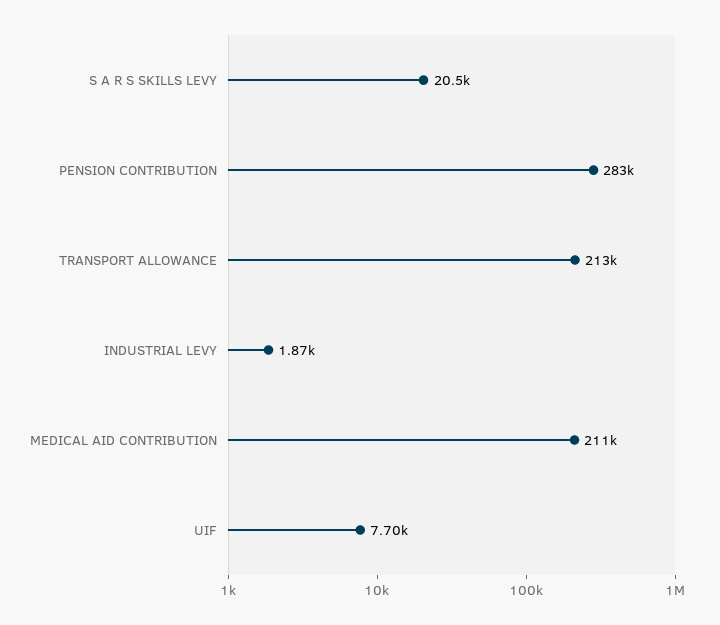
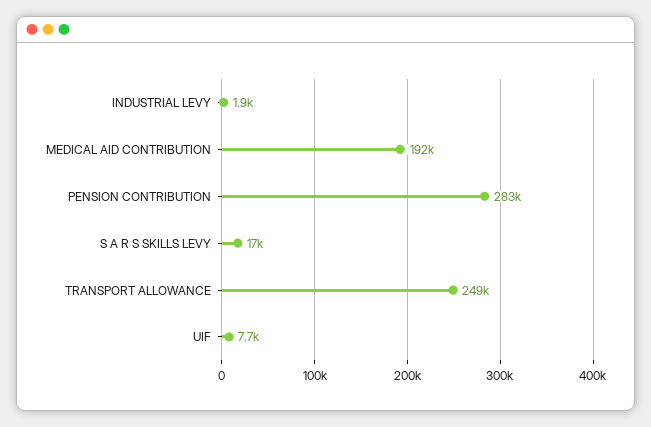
  {
-   "S A R S SKILLS LEVY": 20500,
+   "S A R S SKILLS LEVY": 17000,
    "PENSION CONTRIBUTION": 283000,
-   "TRANSPORT ALLOWANCE": 213000,
+   "TRANSPORT ALLOWANCE": 249000,
    "INDUSTRIAL LEVY": 1870,
-   "MEDICAL AID CONTRIBUTION": 211000,
+   "MEDICAL AID CONTRIBUTION": 192000,
    "UIF": 7700
  }

